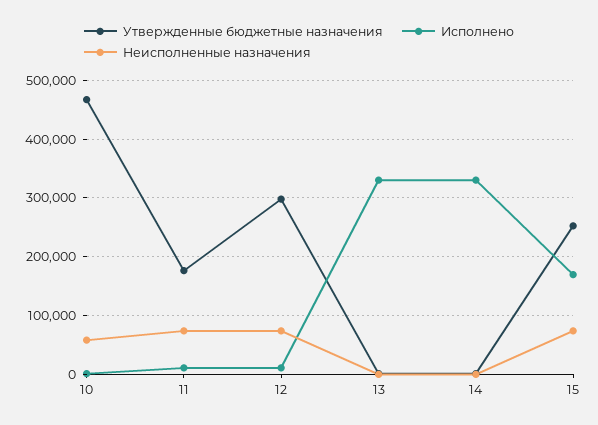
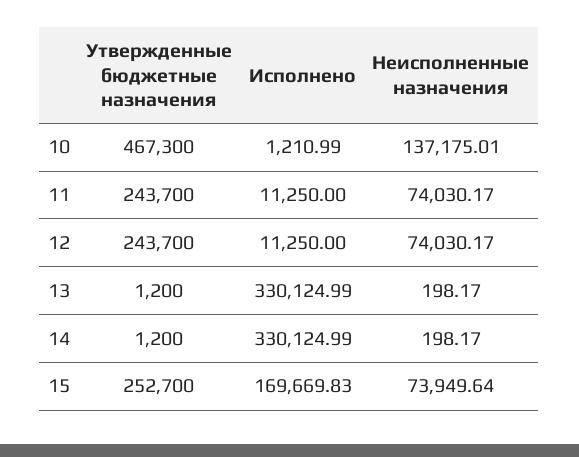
  {
    "Утвержденные бюджетные назначения": {
      "10": 467300,
-     "11": 180000,
+     "11": 243700,
-     "12": 300000,
+     "12": 243700,
      "13": 1200,
      "14": 1200,
      "15": 252700
    },
    "Исполнено": {
      "10": 1210.99,
      "11": 11250,
      "12": 11250,
      "13": 330124.99,
      "14": 330124.99,
      "15": 169669.83
    },
    "Неисполненные назначения": {
-     "10": 60000,
+     "10": 137175.01,
      "11": 74030.17,
      "12": 74030.17,
      "13": 198.17,
      "14": 198.17,
      "15": 73949.64
    }
  }

